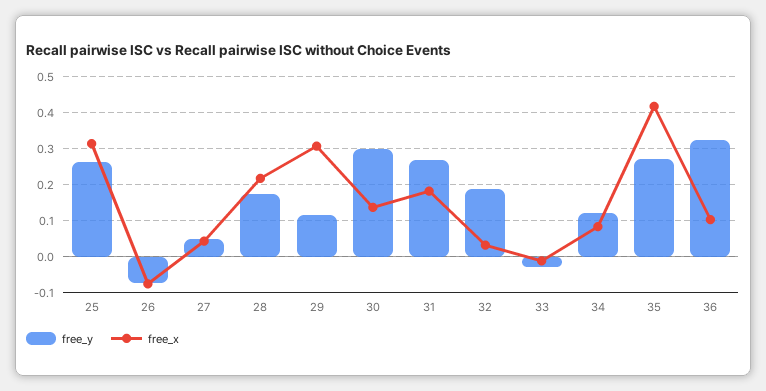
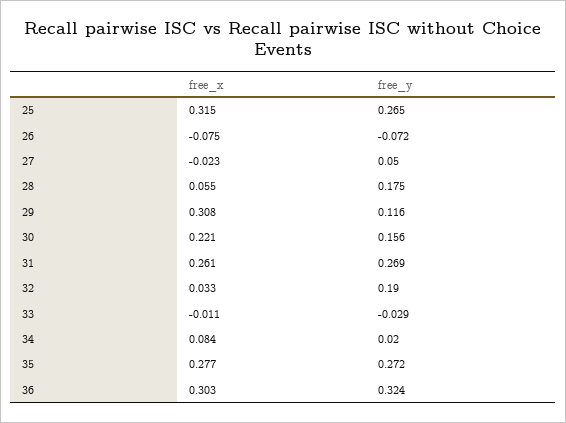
  {
    "free_y": {
      "25": 0.265,
      "26": -0.072,
      "27": 0.05,
      "28": 0.175,
      "29": 0.116,
-     "30": 0.3,
+     "30": 0.156,
      "31": 0.269,
      "32": 0.19,
      "33": -0.029,
-     "34": 0.12,
+     "34": 0.02,
      "35": 0.272,
      "36": 0.324
    },
    "free_x": {
      "25": 0.315,
      "26": -0.075,
-     "27": 0.04,
+     "27": -0.023,
-     "28": 0.22,
+     "28": 0.055,
      "29": 0.308,
-     "30": 0.14,
+     "30": 0.221,
-     "31": 0.18,
+     "31": 0.261,
      "32": 0.033,
      "33": -0.011,
      "34": 0.084,
-     "35": 0.42,
+     "35": 0.277,
-     "36": 0.1
+     "36": 0.303
    }
  }

